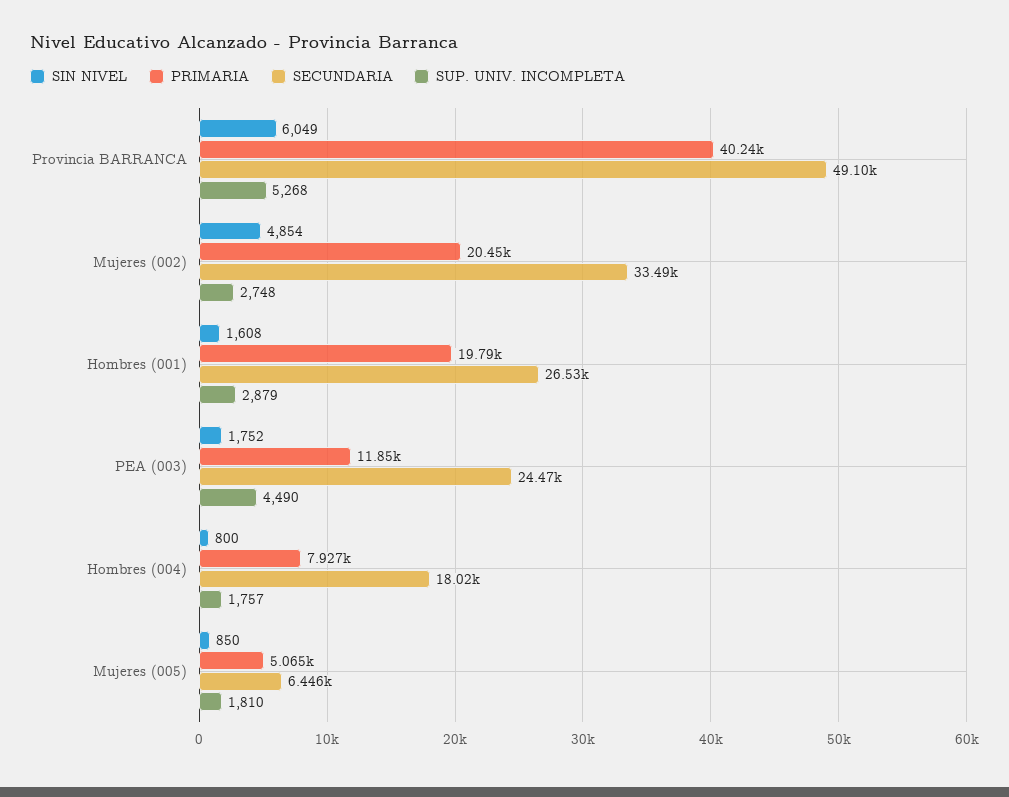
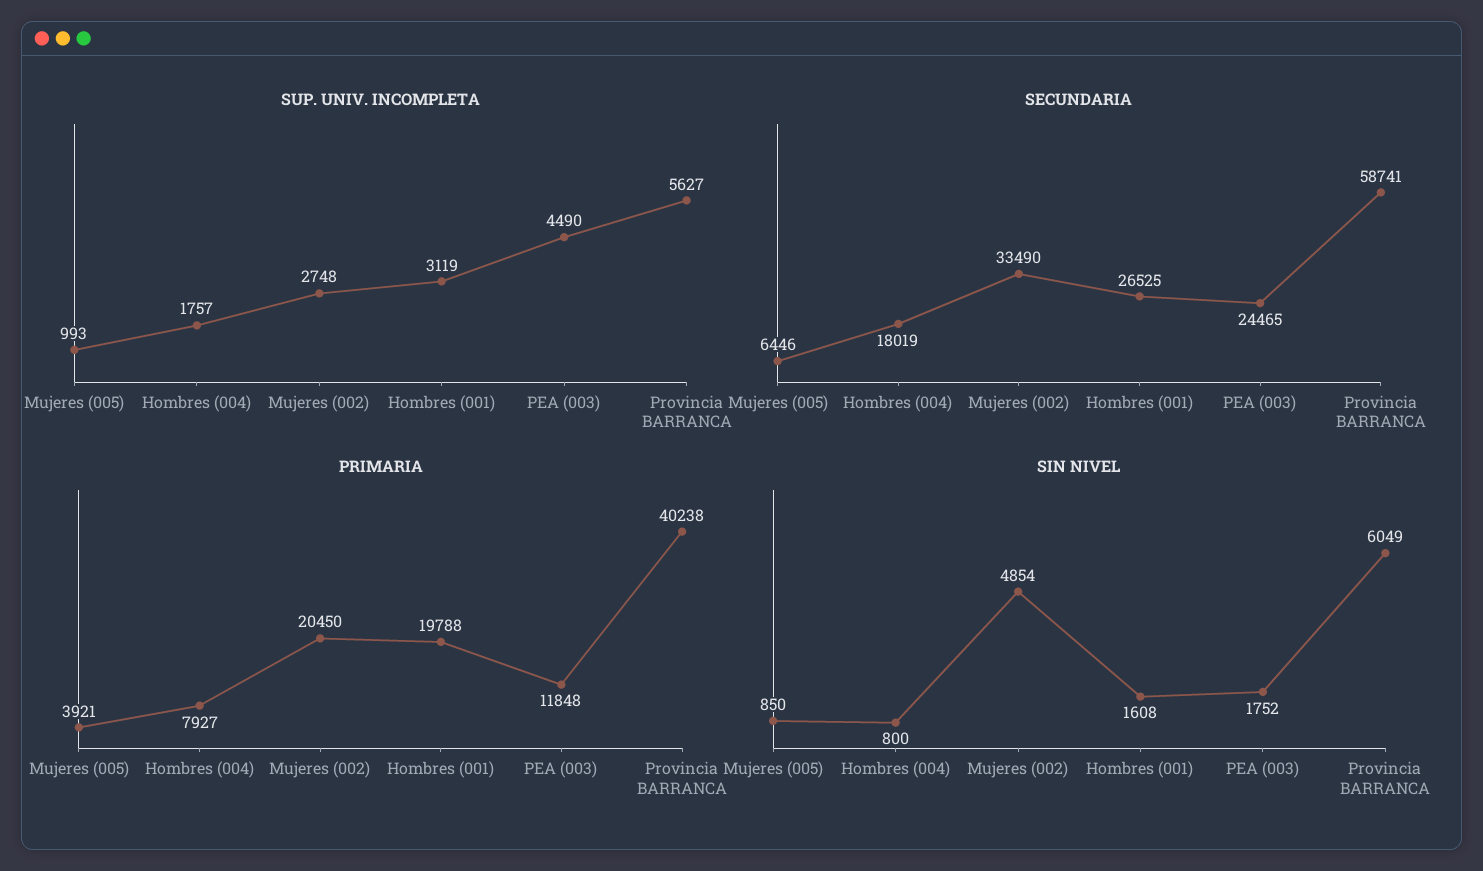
  {
    "SIN NIVEL": {
      "Provincia BARRANCA": 6049,
      "Mujeres (002)": 4854,
      "Hombres (001)": 1608,
      "PEA (003)": 1752,
      "Hombres (004)": 800,
      "Mujeres (005)": 850
    },
    "PRIMARIA": {
      "Provincia BARRANCA": 40238,
      "Mujeres (002)": 20450,
      "Hombres (001)": 19788,
      "PEA (003)": 11848,
      "Hombres (004)": 7927,
-     "Mujeres (005)": 5065
+     "Mujeres (005)": 3921
    },
    "SECUNDARIA": {
-     "Provincia BARRANCA": 49100,
+     "Provincia BARRANCA": 58741,
      "Mujeres (002)": 33490,
      "Hombres (001)": 26525,
      "PEA (003)": 24465,
      "Hombres (004)": 18019,
      "Mujeres (005)": 6446
    },
    "SUP. UNIV. INCOMPLETA": {
-     "Provincia BARRANCA": 5268,
+     "Provincia BARRANCA": 5627,
      "Mujeres (002)": 2748,
-     "Hombres (001)": 2879,
+     "Hombres (001)": 3119,
      "PEA (003)": 4490,
      "Hombres (004)": 1757,
-     "Mujeres (005)": 1810
+     "Mujeres (005)": 993
    }
  }

